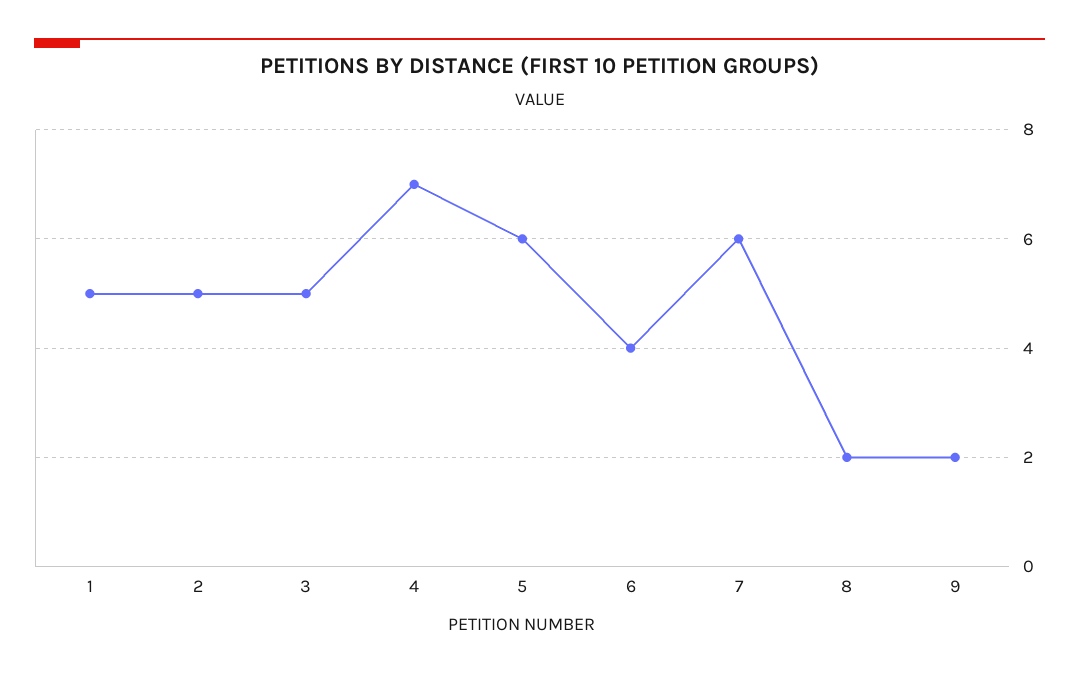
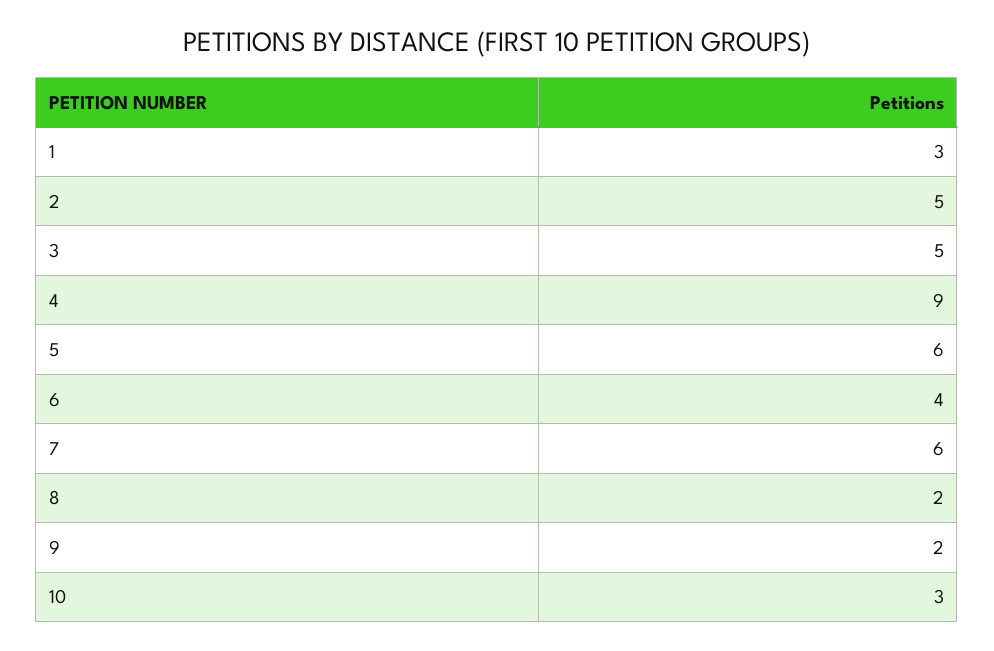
  {
-   "1": 5,
+   "1": 3,
    "2": 5,
    "3": 5,
-   "4": 7,
+   "4": 9,
    "5": 6,
    "6": 4,
    "7": 6,
    "8": 2,
-   "9": 2
+   "9": 2,
+   "10": 3
  }

